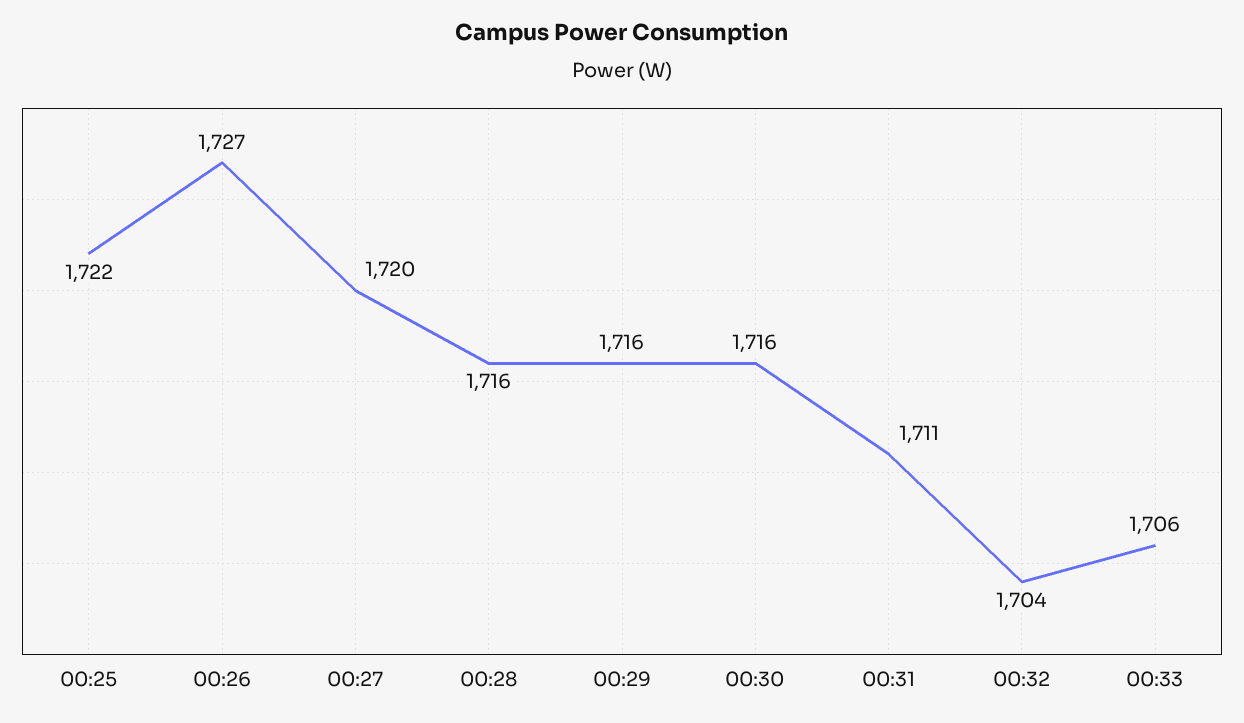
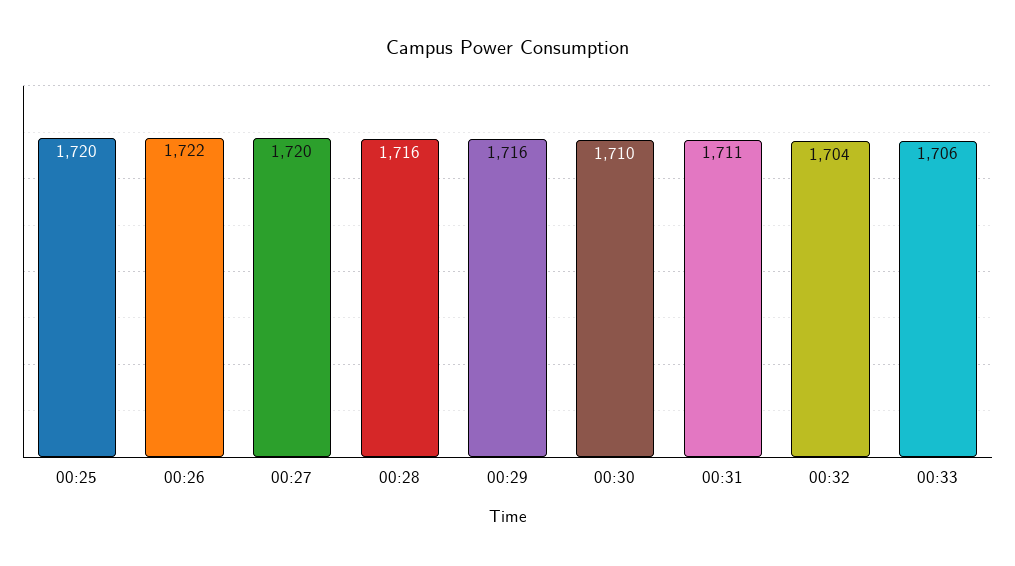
  {
-   "00:25": 1722,
+   "00:25": 1720,
-   "00:26": 1727,
+   "00:26": 1722,
    "00:27": 1720,
    "00:28": 1716,
    "00:29": 1716,
-   "00:30": 1716,
+   "00:30": 1710,
    "00:31": 1711,
    "00:32": 1704,
    "00:33": 1706
  }

